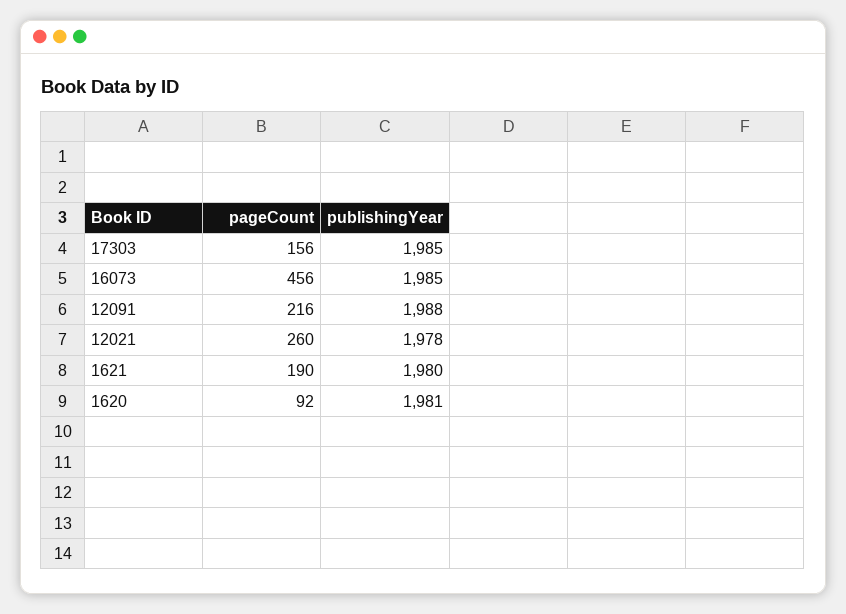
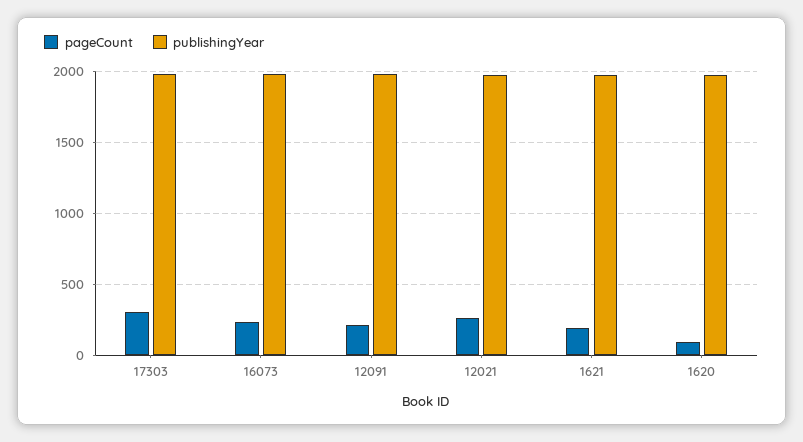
  {
    "pageCount": {
-     "17303": 156,
+     "17303": 300,
-     "16073": 456,
+     "16073": 250,
      "12091": 216,
      "12021": 260,
      "1621": 190,
      "1620": 92
    },
    "publishingYear": {
      "17303": 1985,
      "16073": 1985,
      "12091": 1988,
      "12021": 1978,
      "1621": 1980,
      "1620": 1981
    }
  }

